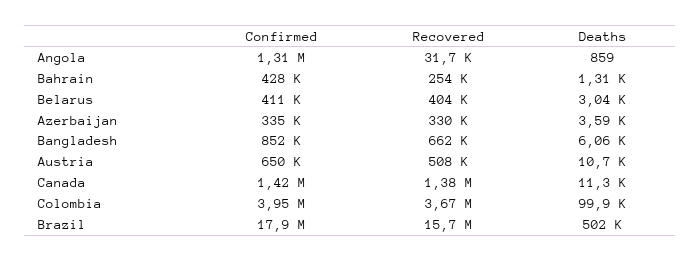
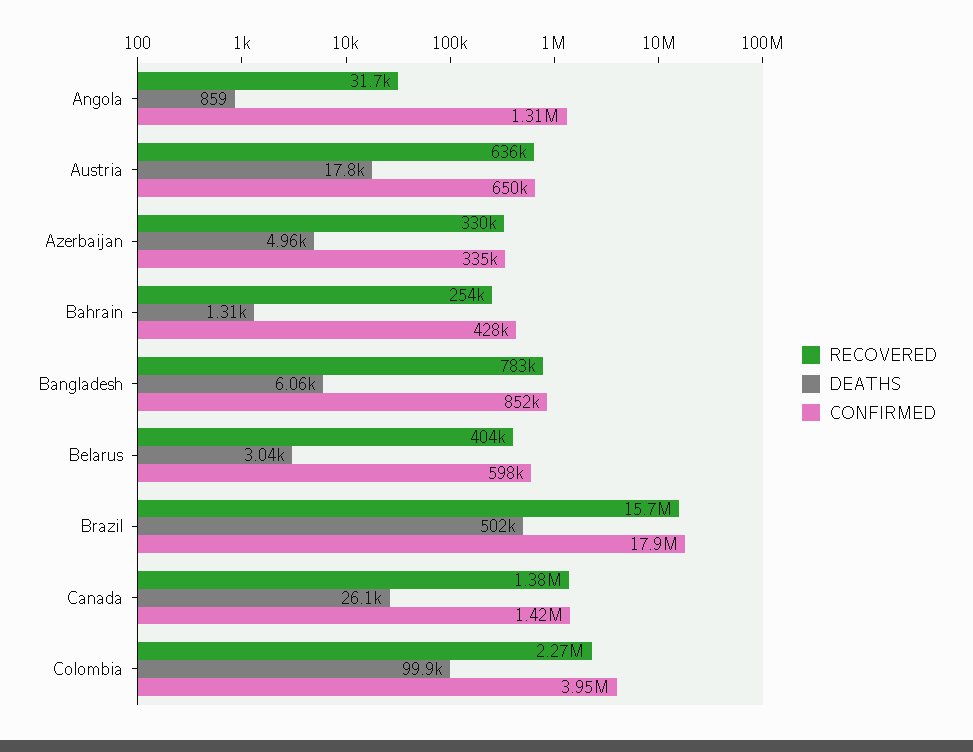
  {
    "Confirmed": {
      "Angola": 1310000,
      "Bahrain": 428000,
-     "Belarus": 411000,
+     "Belarus": 598000,
      "Azerbaijan": 335000,
      "Bangladesh": 852000,
      "Austria": 650000,
      "Canada": 1420000,
      "Colombia": 3950000,
      "Brazil": 17900000
    },
    "Recovered": {
      "Angola": 31700,
      "Bahrain": 254000,
      "Belarus": 404000,
      "Azerbaijan": 330000,
-     "Bangladesh": 662000,
+     "Bangladesh": 783000,
-     "Austria": 508000,
+     "Austria": 636000,
      "Canada": 1380000,
-     "Colombia": 3670000,
+     "Colombia": 2270000,
      "Brazil": 15700000
    },
    "Deaths": {
      "Angola": 859,
      "Bahrain": 1310,
      "Belarus": 3040,
-     "Azerbaijan": 3590,
+     "Azerbaijan": 4960,
      "Bangladesh": 6060,
-     "Austria": 10700,
+     "Austria": 17800,
-     "Canada": 11300,
+     "Canada": 26100,
      "Colombia": 99900,
      "Brazil": 502000
    }
  }

